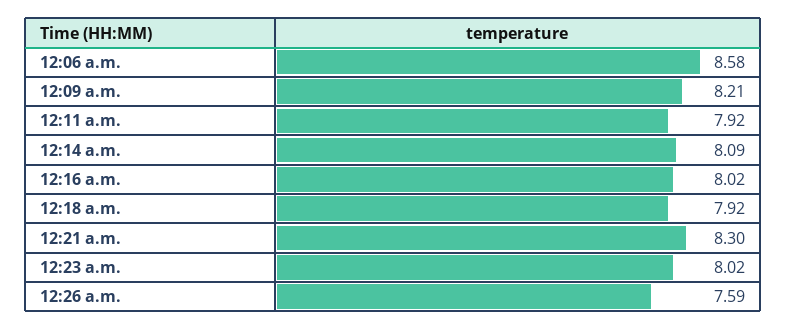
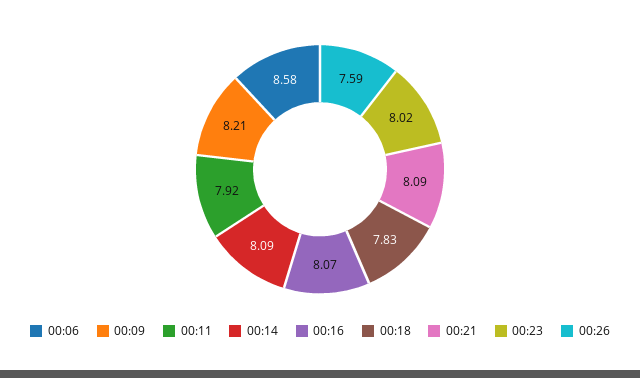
  {
    "12:06 a.m.": 8.58,
    "12:09 a.m.": 8.21,
    "12:11 a.m.": 7.92,
    "12:14 a.m.": 8.09,
-   "12:16 a.m.": 8.02,
+   "12:16 a.m.": 8.07,
-   "12:18 a.m.": 7.92,
+   "12:18 a.m.": 7.83,
-   "12:21 a.m.": 8.3,
+   "12:21 a.m.": 8.09,
    "12:23 a.m.": 8.02,
    "12:26 a.m.": 7.59
  }

